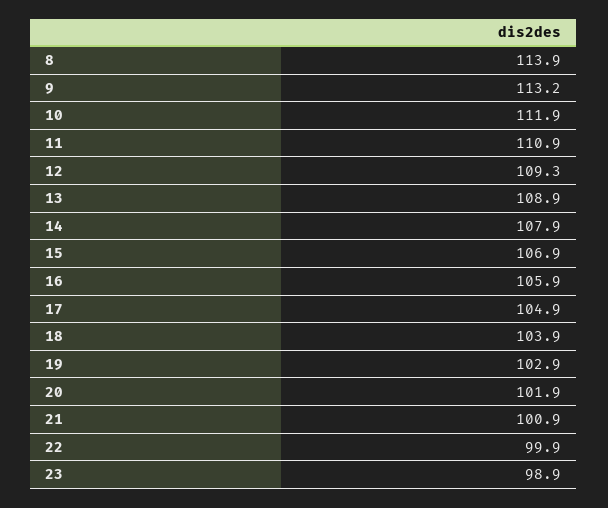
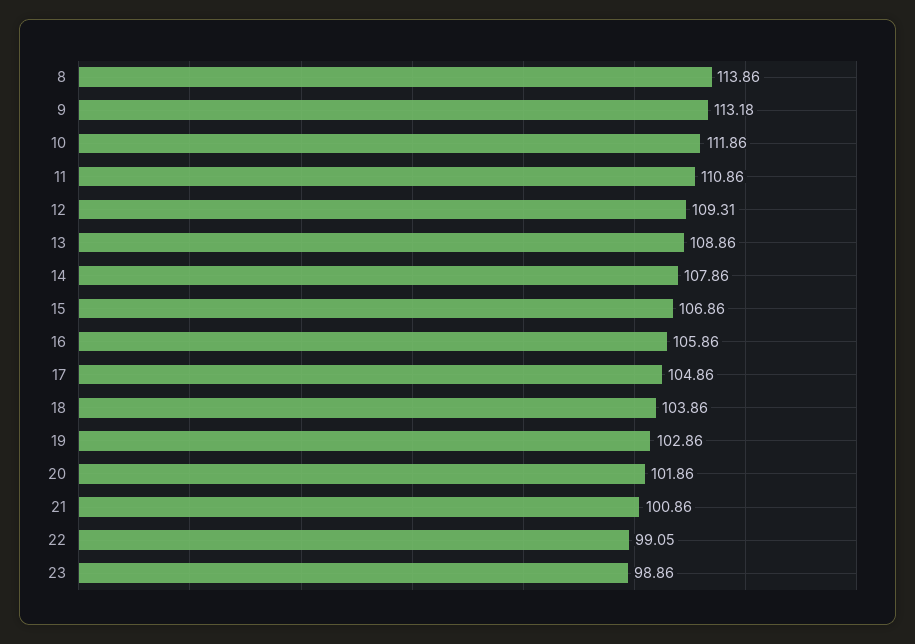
  {
    "8": 113.86,
    "9": 113.18,
    "10": 111.86,
    "11": 110.86,
    "12": 109.31,
    "13": 108.86,
    "14": 107.86,
    "15": 106.86,
    "16": 105.86,
    "17": 104.86,
    "18": 103.86,
    "19": 102.86,
    "20": 101.86,
    "21": 100.86,
-   "22": 99.9,
+   "22": 99.05,
    "23": 98.86
  }

